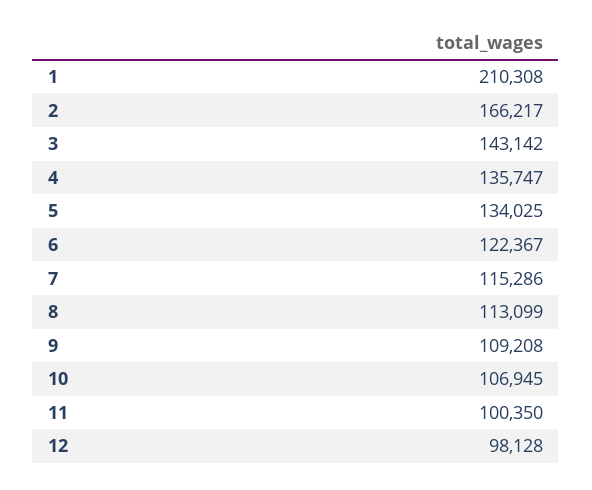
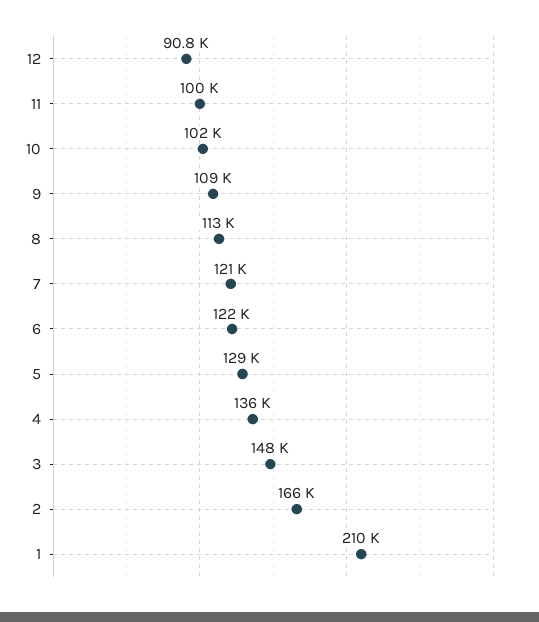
  {
    "1": 210308,
    "2": 166217,
-   "3": 143142,
+   "3": 148000,
    "4": 135747,
-   "5": 134025,
+   "5": 129000,
    "6": 122367,
-   "7": 115286,
+   "7": 121000,
    "8": 113099,
    "9": 109208,
-   "10": 106945,
+   "10": 102000,
    "11": 100350,
-   "12": 98128
+   "12": 90800
  }

